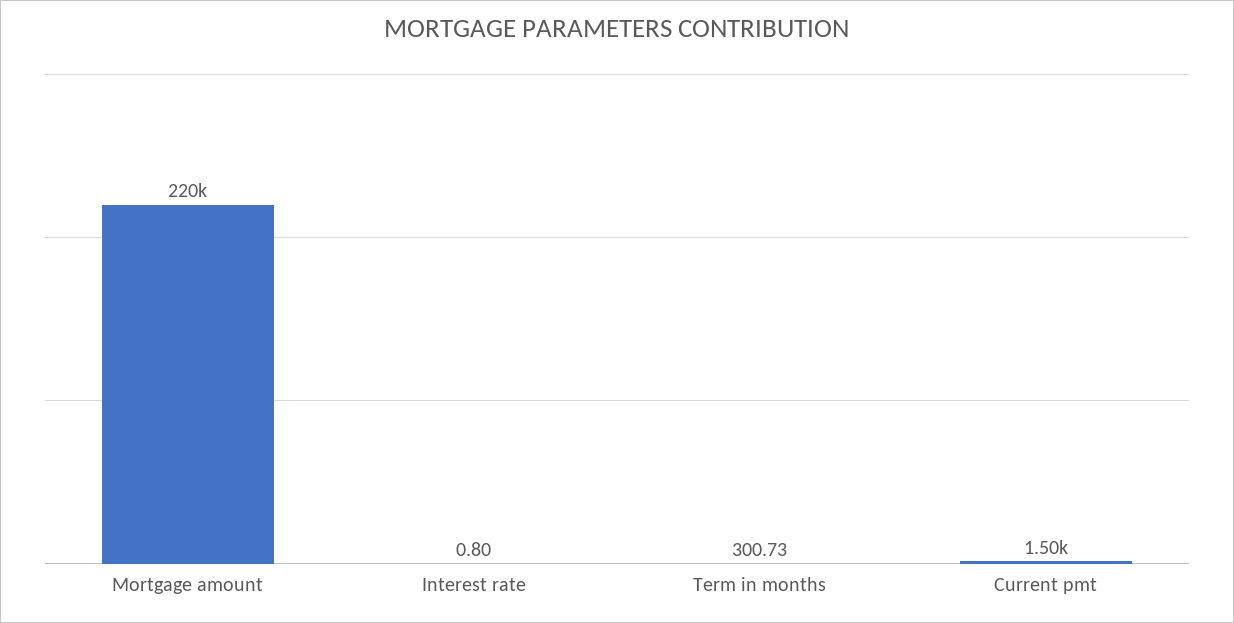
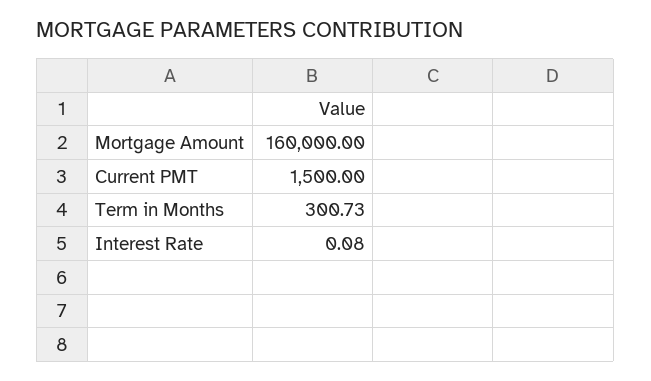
  {
-   "Mortgage amount": 220000,
+   "Mortgage amount": 160000,
-   "Interest rate": 0.8,
+   "Interest rate": 0.08,
    "Term in months": 300.73,
    "Current pmt": 1500
  }

